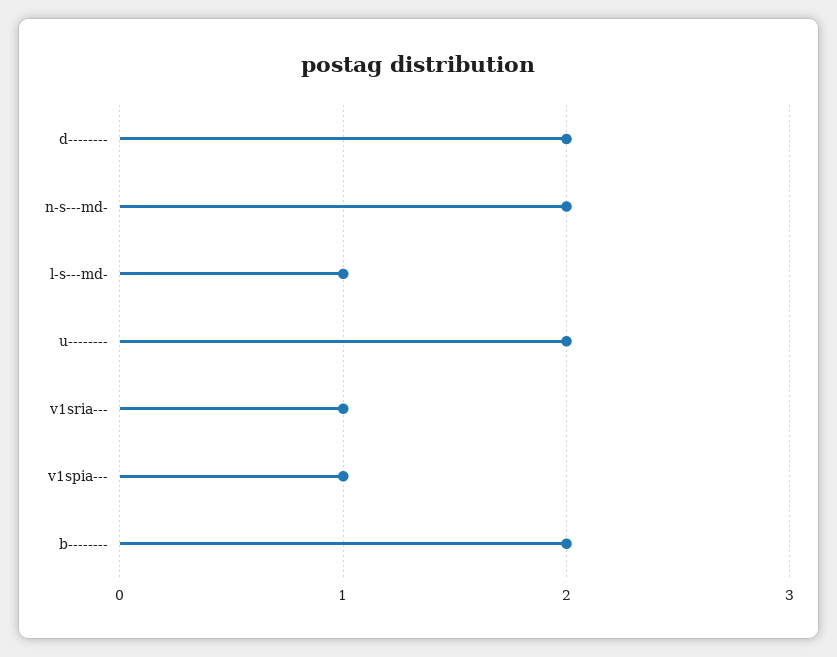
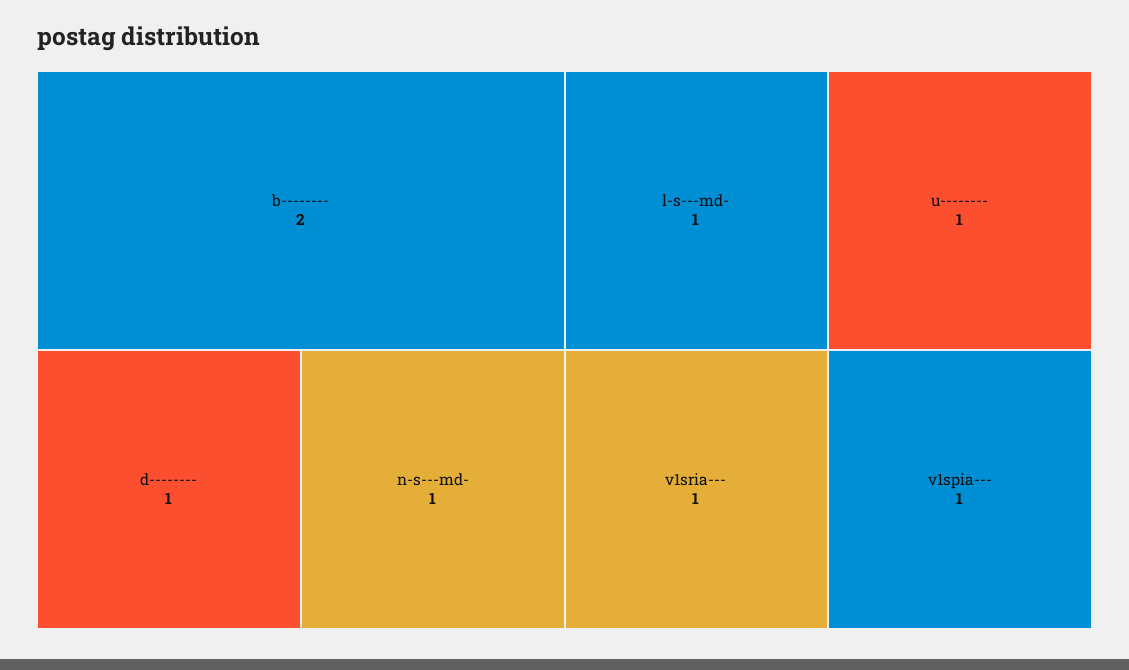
  {
-   "d--------": 2,
+   "d--------": 1,
-   "n-s---md-": 2,
+   "n-s---md-": 1,
    "l-s---md-": 1,
-   "u--------": 2,
+   "u--------": 1,
    "v1sria---": 1,
    "v1spia---": 1,
    "b--------": 2
  }

